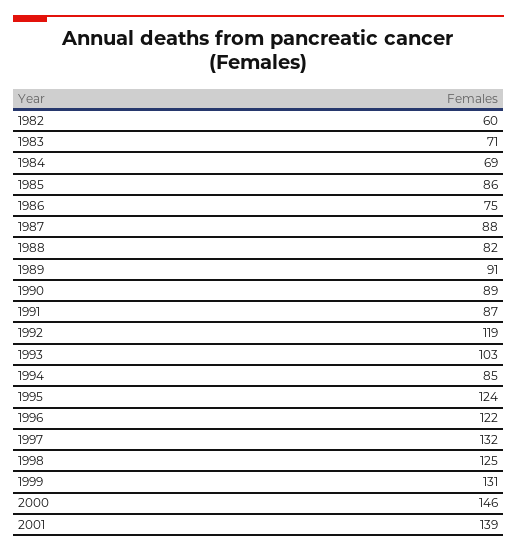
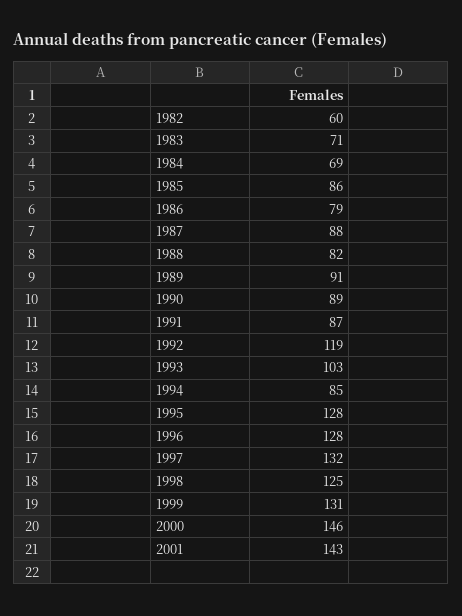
  {
    "1982": 60,
    "1983": 71,
    "1984": 69,
    "1985": 86,
-   "1986": 75,
+   "1986": 79,
    "1987": 88,
    "1988": 82,
    "1989": 91,
    "1990": 89,
    "1991": 87,
    "1992": 119,
    "1993": 103,
    "1994": 85,
-   "1995": 124,
+   "1995": 128,
-   "1996": 122,
+   "1996": 128,
    "1997": 132,
    "1998": 125,
    "1999": 131,
    "2000": 146,
-   "2001": 139
+   "2001": 143
  }

